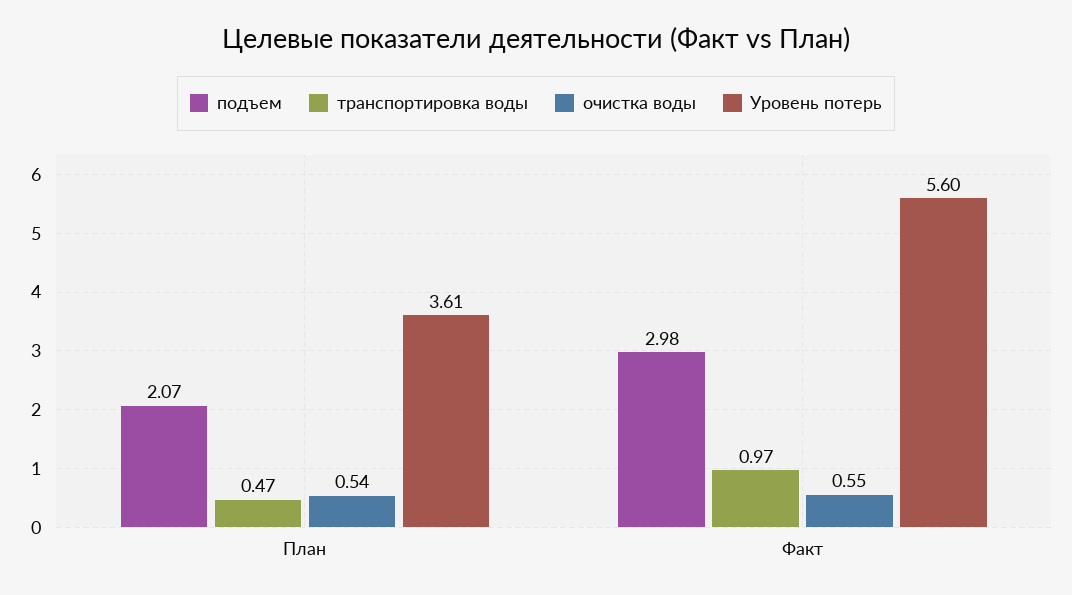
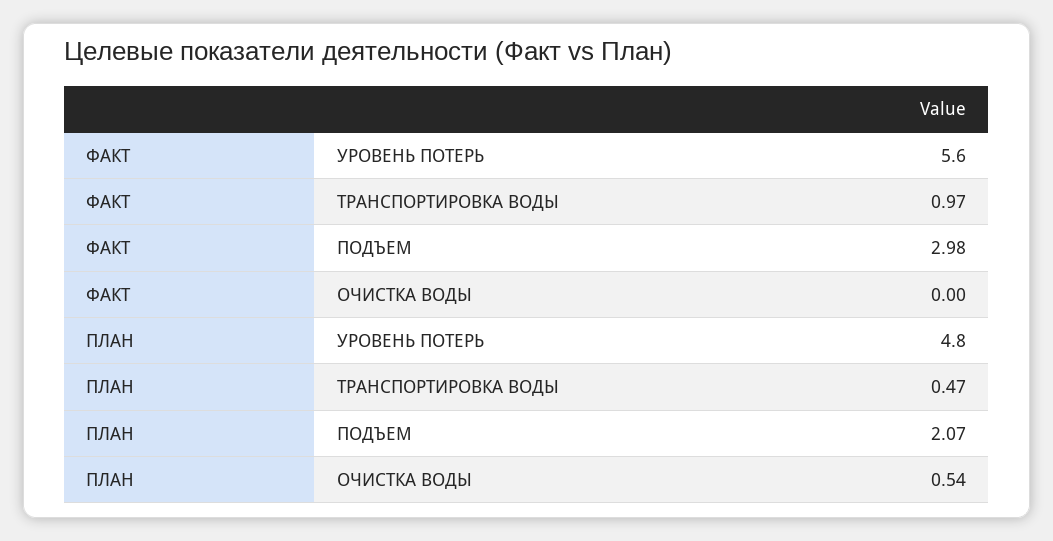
  {
    "подъем": {
      "План": 2.07,
      "Факт": 2.98
    },
    "транспортировка воды": {
      "План": 0.47,
      "Факт": 0.97
    },
    "очистка воды": {
      "План": 0.54,
-     "Факт": 0.55
+     "Факт": 0
    },
    "Уровень потерь": {
-     "План": 3.61,
+     "План": 4.8,
      "Факт": 5.6
    }
  }

